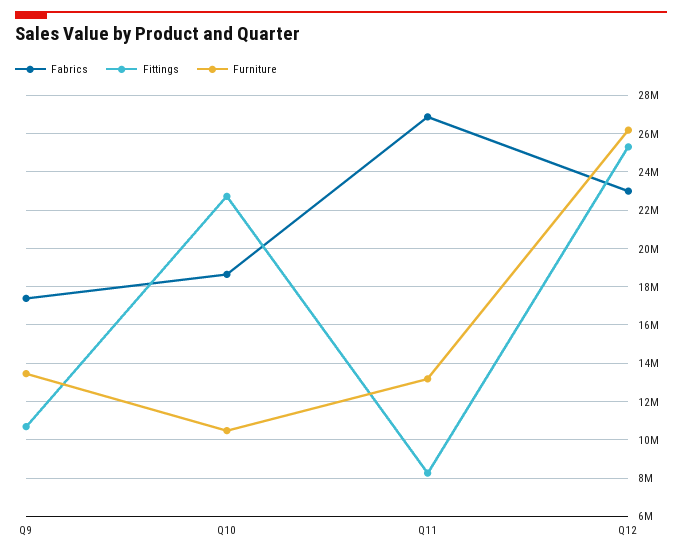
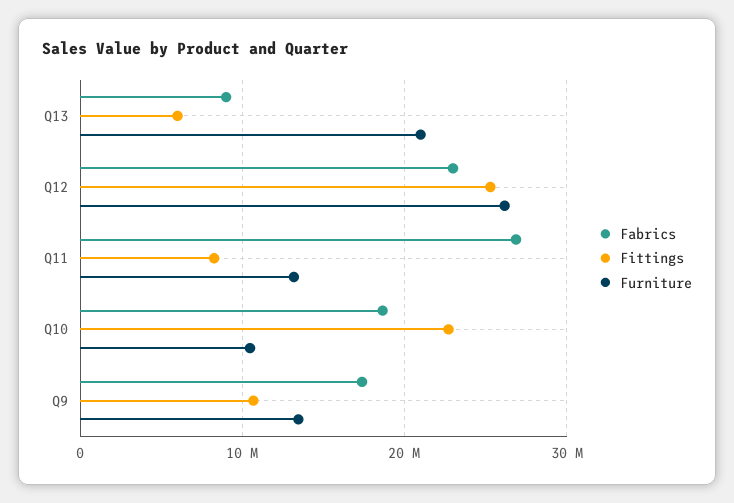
  {
    "Fabrics": {
      "Q9": 17500000,
      "Q10": 18500000,
      "Q11": 27000000,
-     "Q12": 23000000
+     "Q12": 23000000,
+     "Q13": 9000000
    },
    "Fittings": {
      "Q9": 10500000,
      "Q10": 22500000,
      "Q11": 8500000,
-     "Q12": 25500000
+     "Q12": 25500000,
+     "Q13": 6000000
    },
    "Furniture": {
      "Q9": 13500000,
      "Q10": 10500000,
      "Q11": 13000000,
-     "Q12": 26000000
+     "Q12": 26000000,
+     "Q13": 21000000
    }
  }

